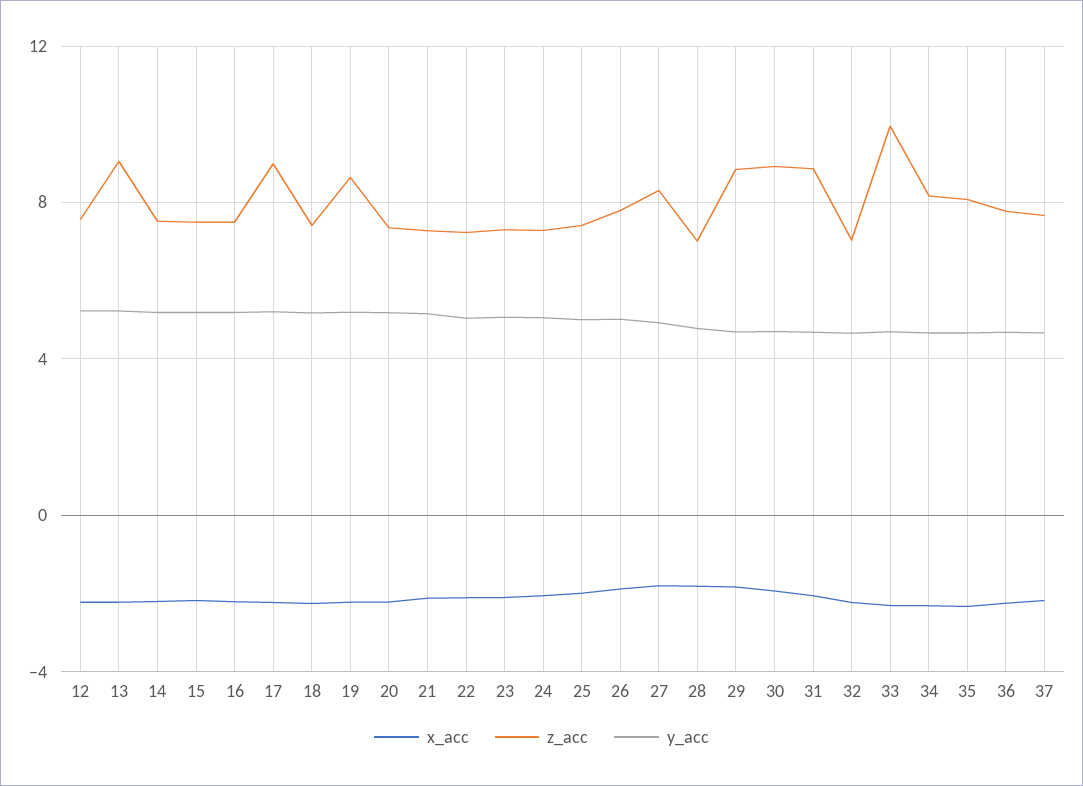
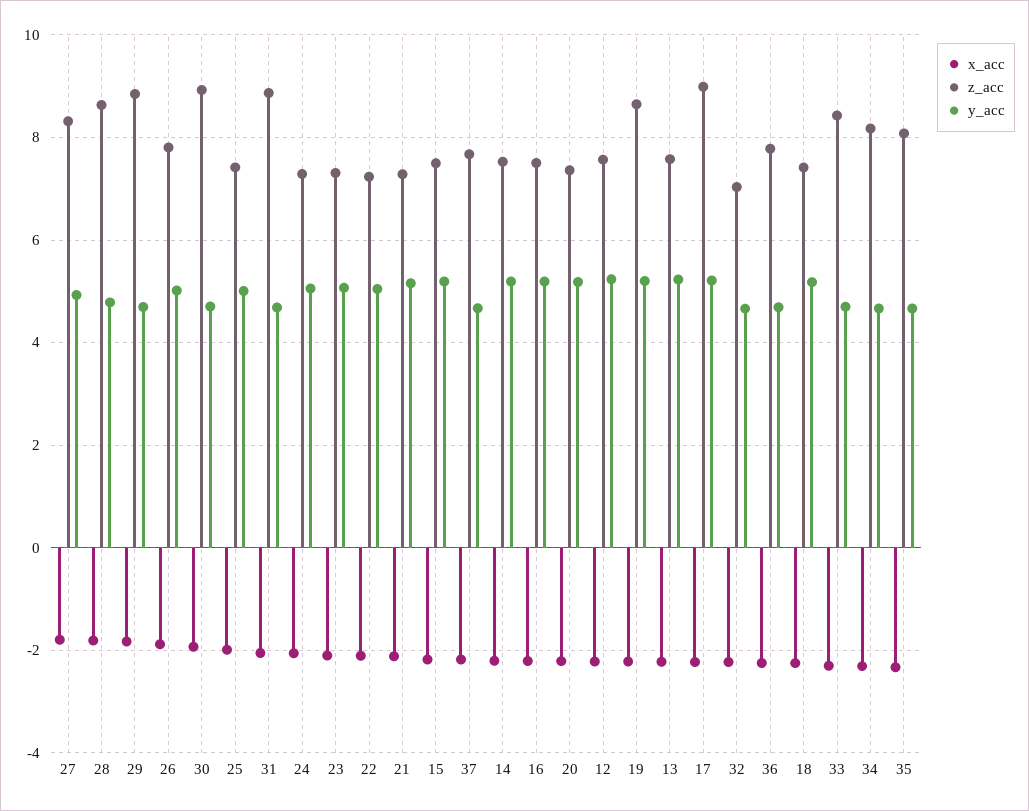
  {
    "x_acc": {
      "12": -2.2,
      "13": -2.2,
      "14": -2.2,
      "15": -2.2,
      "16": -2.2,
      "17": -2.2,
      "18": -2.2,
      "19": -2.2,
      "20": -2.2,
      "21": -2.2,
      "22": -2.2,
      "23": -2.2,
      "24": -2,
      "25": -2,
      "26": -1.8,
      "27": -1.8,
      "28": -1.8,
      "29": -1.8,
      "30": -2,
      "31": -2,
      "32": -2.2,
      "33": -2.4,
      "34": -2.4,
      "35": -2.4,
      "36": -2.2,
      "37": -2.2
    },
    "z_acc": {
      "12": 7.6,
-     "13": 9,
+     "13": 7.6,
      "14": 7.6,
      "15": 7.4,
      "16": 7.6,
      "17": 9,
      "18": 7.4,
      "19": 8.6,
      "20": 7.4,
      "21": 7.2,
      "22": 7.2,
      "23": 7.4,
      "24": 7.2,
      "25": 7.4,
      "26": 7.8,
      "27": 8.4,
-     "28": 7,
+     "28": 8.6,
      "29": 8.8,
      "30": 9,
      "31": 8.8,
      "32": 7,
-     "33": 10,
+     "33": 8.4,
      "34": 8.2,
      "35": 8,
      "36": 7.8,
      "37": 7.6
    },
    "y_acc": {
      "12": 5.2,
      "13": 5.2,
      "14": 5.2,
      "15": 5.2,
      "16": 5.2,
      "17": 5.2,
      "18": 5.2,
      "19": 5.2,
      "20": 5.2,
      "21": 5.2,
      "22": 5,
      "23": 5,
      "24": 5,
      "25": 5,
      "26": 5,
      "27": 5,
      "28": 4.8,
      "29": 4.6,
      "30": 4.8,
      "31": 4.6,
      "32": 4.6,
      "33": 4.8,
      "34": 4.6,
      "35": 4.6,
      "36": 4.6,
      "37": 4.6
    }
  }

